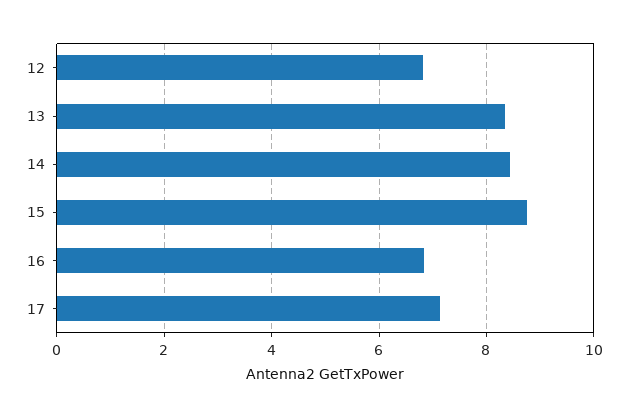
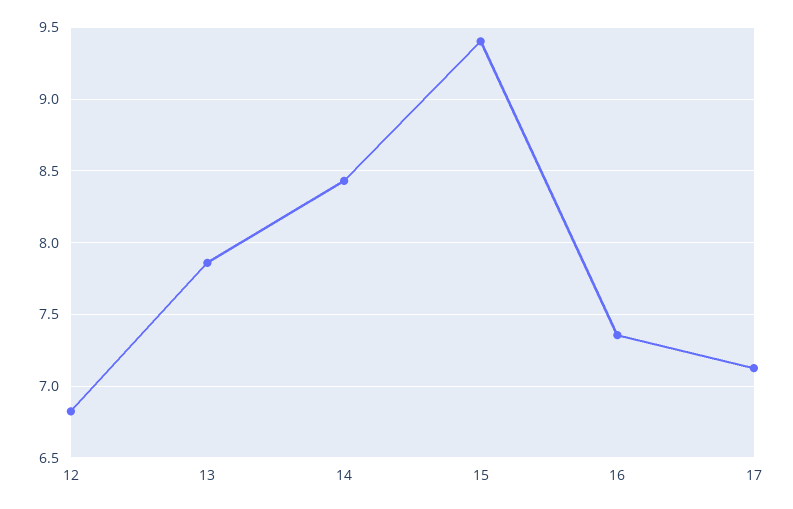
  {
    "12": 6.8,
-   "13": 8.4,
+   "13": 7.85,
    "14": 8.45,
-   "15": 8.8,
+   "15": 9.4,
-   "16": 6.8,
+   "16": 7.35,
    "17": 7.15
  }

